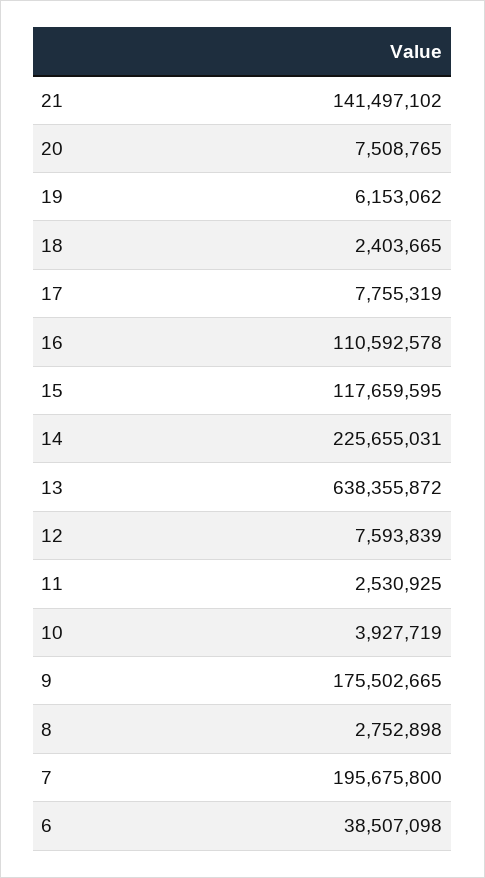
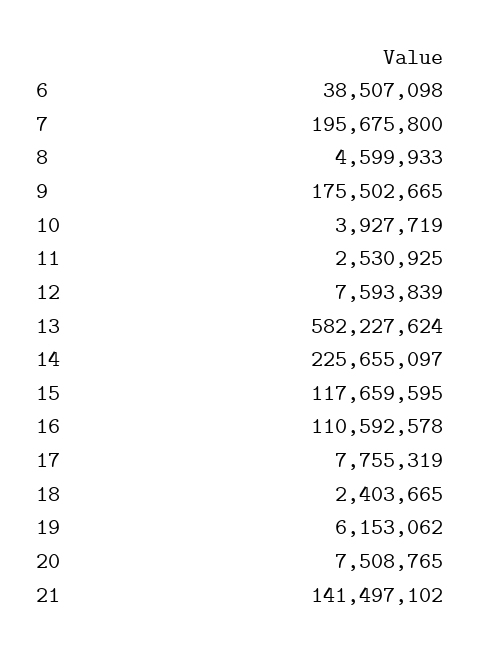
  {
    "21": 141497102,
    "20": 7508765,
    "19": 6153062,
    "18": 2403665,
    "17": 7755319,
    "16": 110592578,
    "15": 117659595,
-   "14": 225655031,
+   "14": 225655097,
-   "13": 638355872,
+   "13": 582227624,
    "12": 7593839,
    "11": 2530925,
    "10": 3927719,
    "9": 175502665,
-   "8": 2752898,
+   "8": 4599933,
    "7": 195675800,
    "6": 38507098
  }

